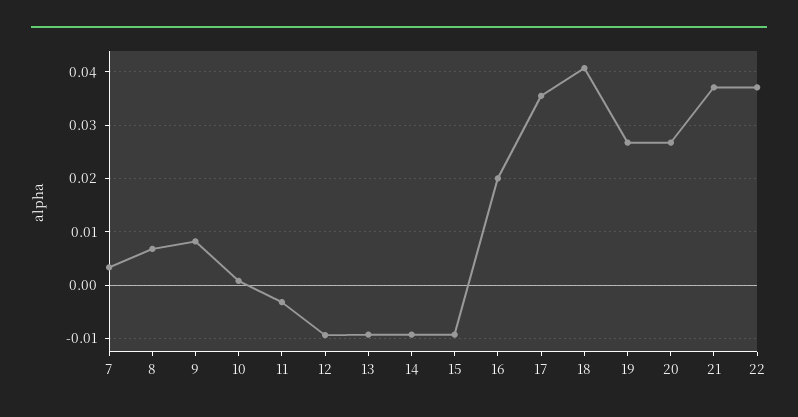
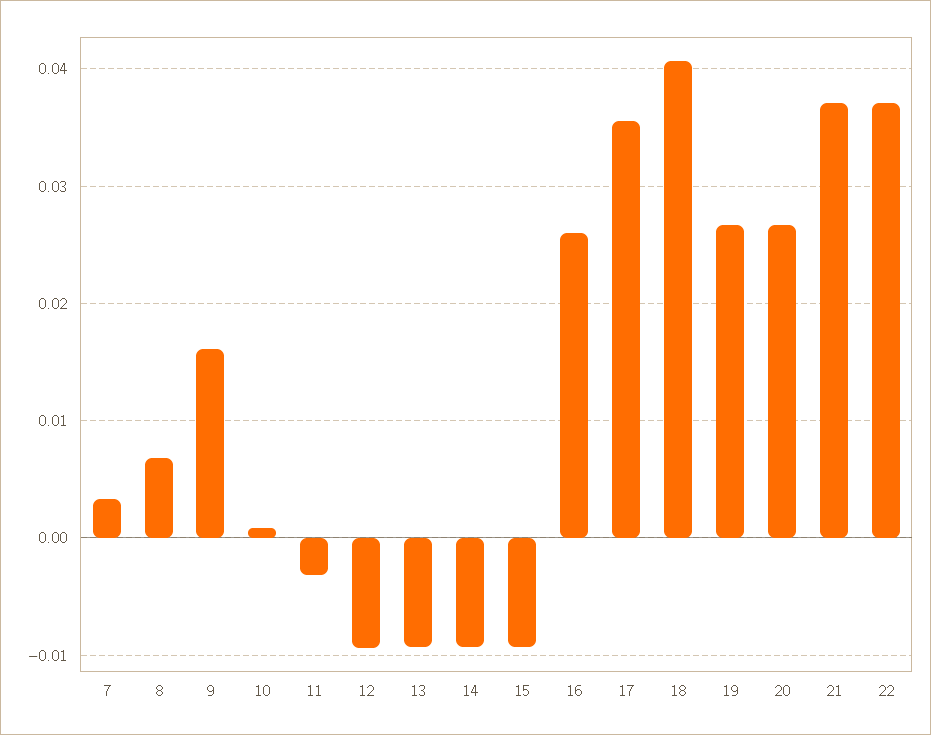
  {
    "7": 0.003,
    "8": 0.007,
-   "9": 0.008,
+   "9": 0.016,
    "10": 0.001,
    "11": -0.003,
    "12": -0.009,
    "13": -0.009,
    "14": -0.009,
    "15": -0.009,
-   "16": 0.02,
+   "16": 0.026,
    "17": 0.036,
    "18": 0.041,
    "19": 0.027,
    "20": 0.027,
    "21": 0.037,
    "22": 0.037
  }

